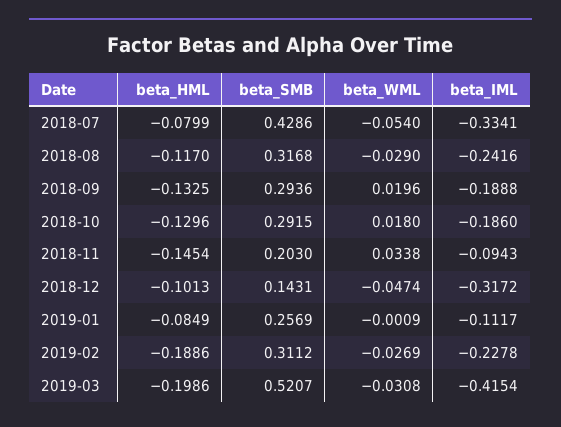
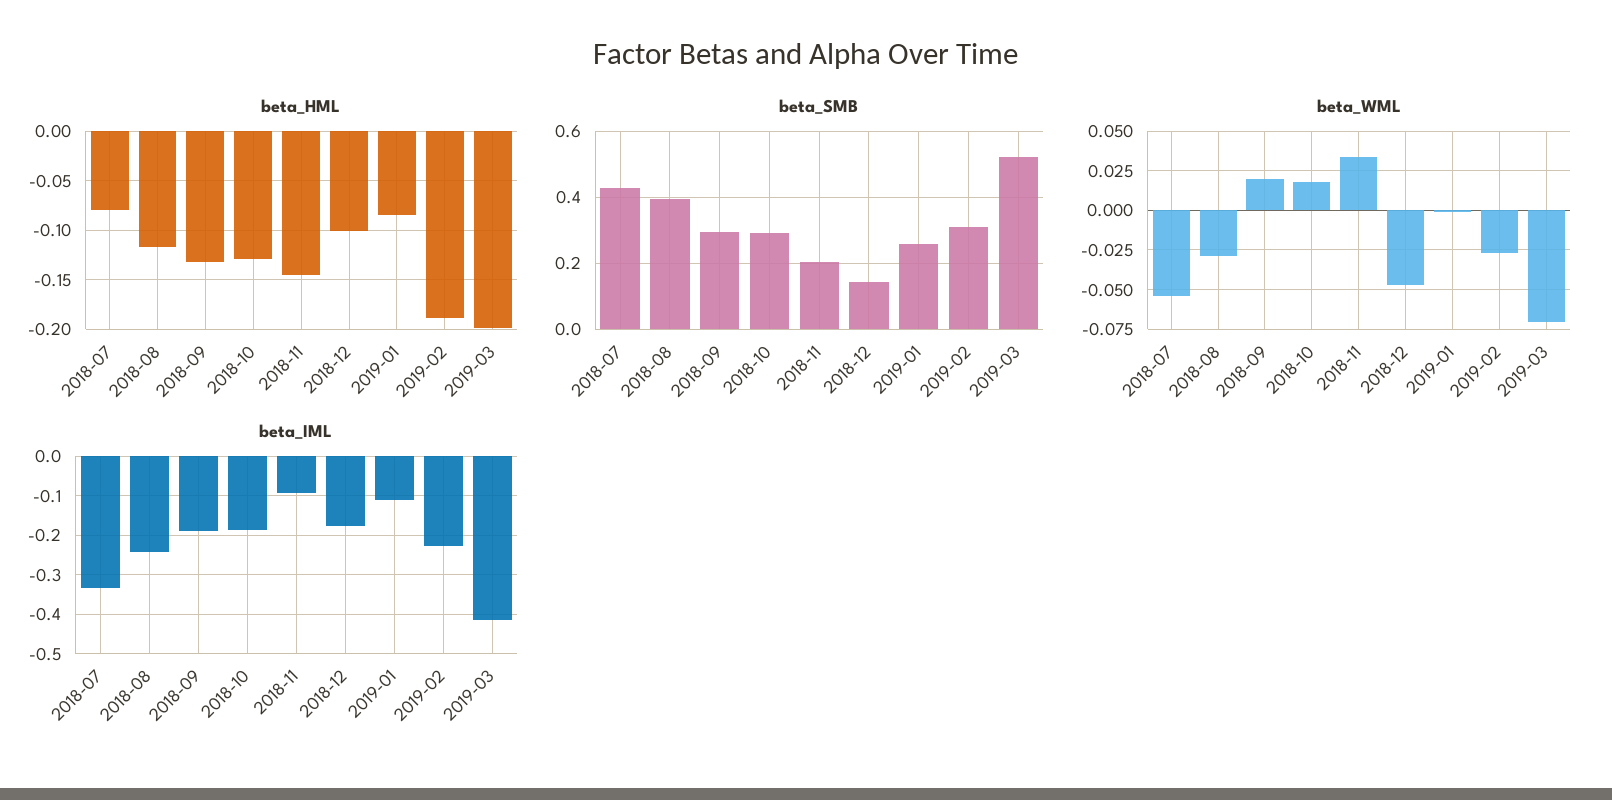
  {
    "beta_HML": {
      "2018-07": -0.0799,
      "2018-08": -0.117,
      "2018-09": -0.1325,
      "2018-10": -0.1296,
      "2018-11": -0.1454,
      "2018-12": -0.1013,
      "2019-01": -0.0849,
      "2019-02": -0.1886,
      "2019-03": -0.1986
    },
    "beta_SMB": {
      "2018-07": 0.4286,
-     "2018-08": 0.3168,
+     "2018-08": 0.4,
      "2018-09": 0.2936,
      "2018-10": 0.2915,
      "2018-11": 0.203,
      "2018-12": 0.1431,
      "2019-01": 0.2569,
      "2019-02": 0.3112,
      "2019-03": 0.5207
    },
    "beta_WML": {
      "2018-07": -0.054,
      "2018-08": -0.029,
      "2018-09": 0.0196,
      "2018-10": 0.018,
      "2018-11": 0.0338,
      "2018-12": -0.0474,
      "2019-01": -0.0009,
      "2019-02": -0.0269,
-     "2019-03": -0.0308
+     "2019-03": -0.07
    },
    "beta_IML": {
      "2018-07": -0.3341,
      "2018-08": -0.2416,
      "2018-09": -0.1888,
      "2018-10": -0.186,
      "2018-11": -0.0943,
-     "2018-12": -0.3172,
+     "2018-12": -0.18,
      "2019-01": -0.1117,
      "2019-02": -0.2278,
      "2019-03": -0.4154
    }
  }

